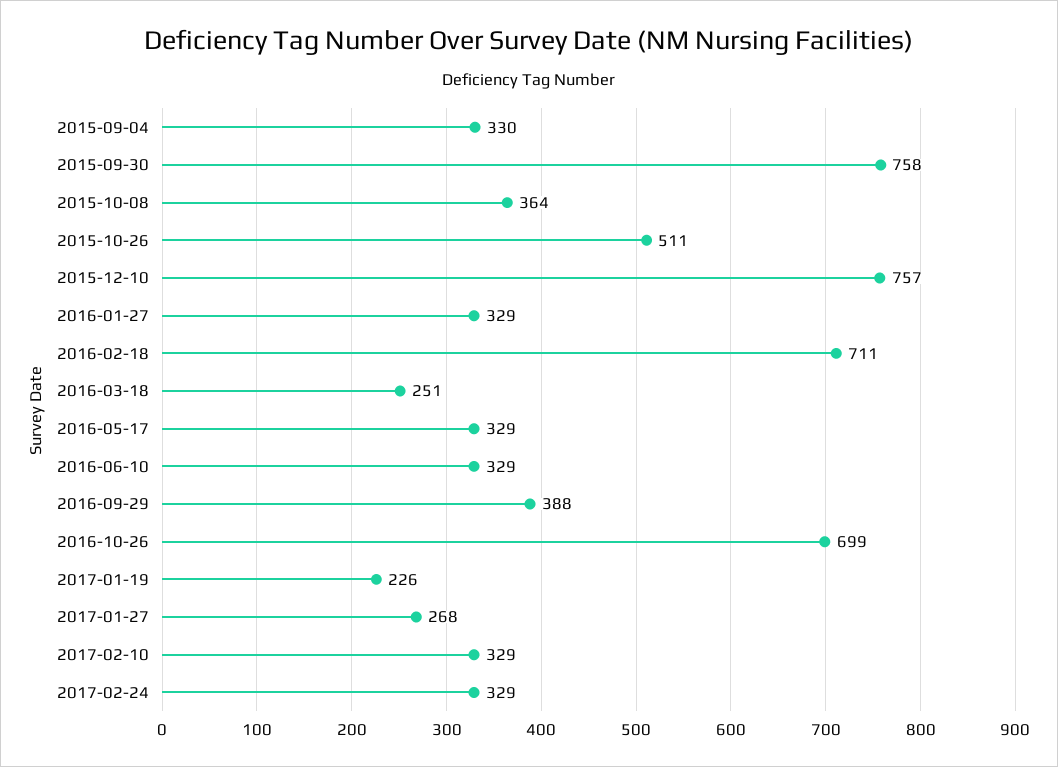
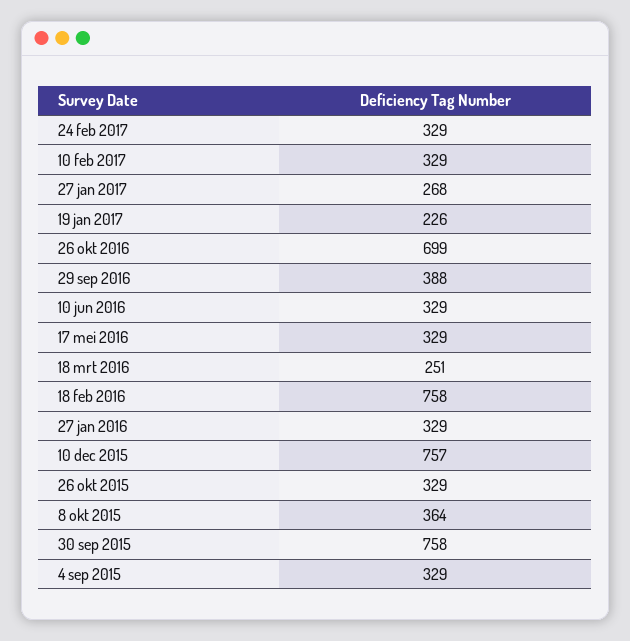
  {
-   "2015-09-04": 330,
+   "2015-09-04": 329,
    "2015-09-30": 758,
    "2015-10-08": 364,
-   "2015-10-26": 511,
+   "2015-10-26": 329,
    "2015-12-10": 757,
    "2016-01-27": 329,
-   "2016-02-18": 711,
+   "2016-02-18": 758,
    "2016-03-18": 251,
    "2016-05-17": 329,
    "2016-06-10": 329,
    "2016-09-29": 388,
    "2016-10-26": 699,
    "2017-01-19": 226,
    "2017-01-27": 268,
    "2017-02-10": 329,
    "2017-02-24": 329
  }

